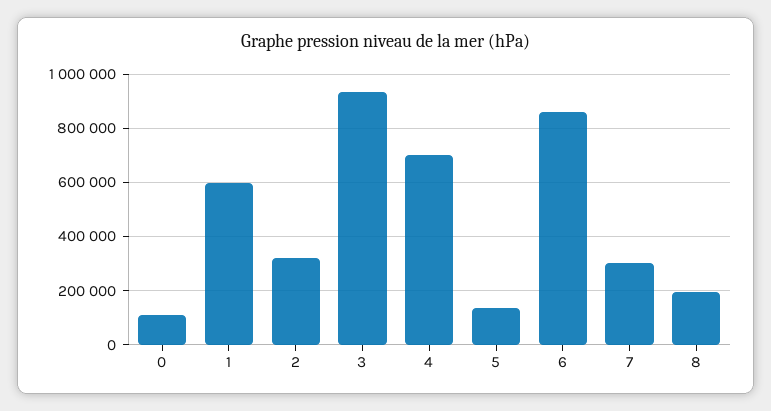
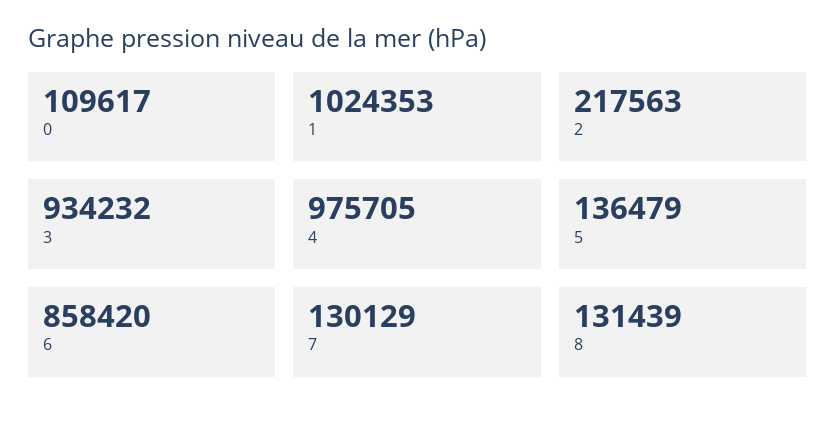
  {
    "0": 109617,
-   "1": 600000,
+   "1": 1024353,
-   "2": 325000,
+   "2": 217563,
    "3": 934232,
-   "4": 700000,
+   "4": 975705,
    "5": 136479,
    "6": 858420,
-   "7": 300000,
+   "7": 130129,
-   "8": 200000
+   "8": 131439
  }

